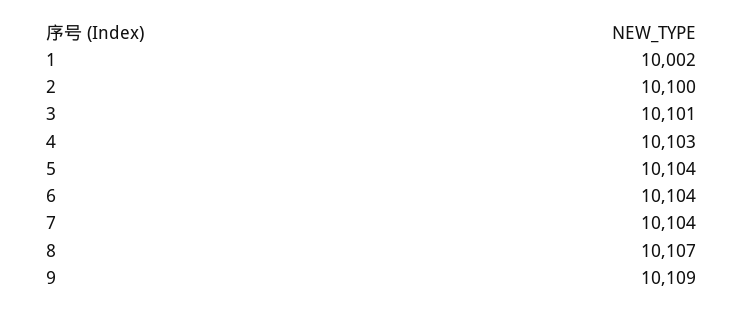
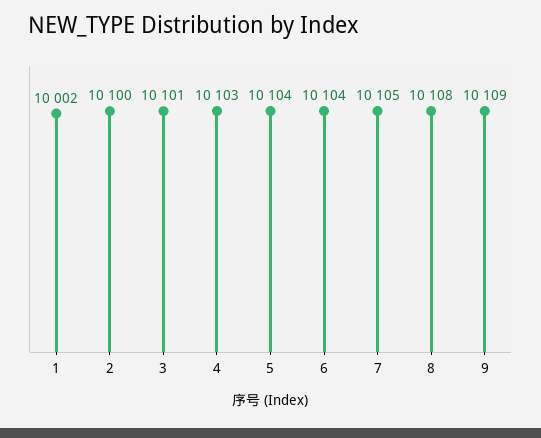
  {
    "1": 10002,
    "2": 10100,
    "3": 10101,
    "4": 10103,
    "5": 10104,
    "6": 10104,
-   "7": 10104,
+   "7": 10105,
-   "8": 10107,
+   "8": 10108,
    "9": 10109
  }

